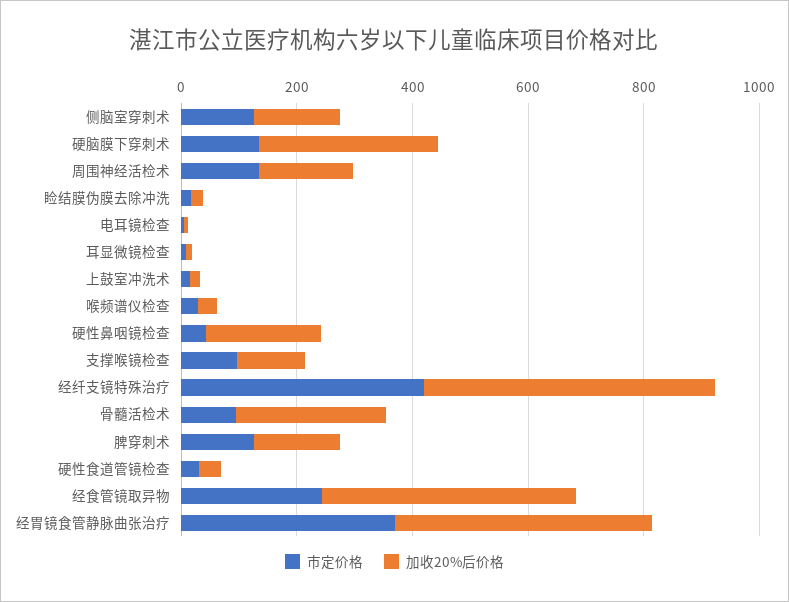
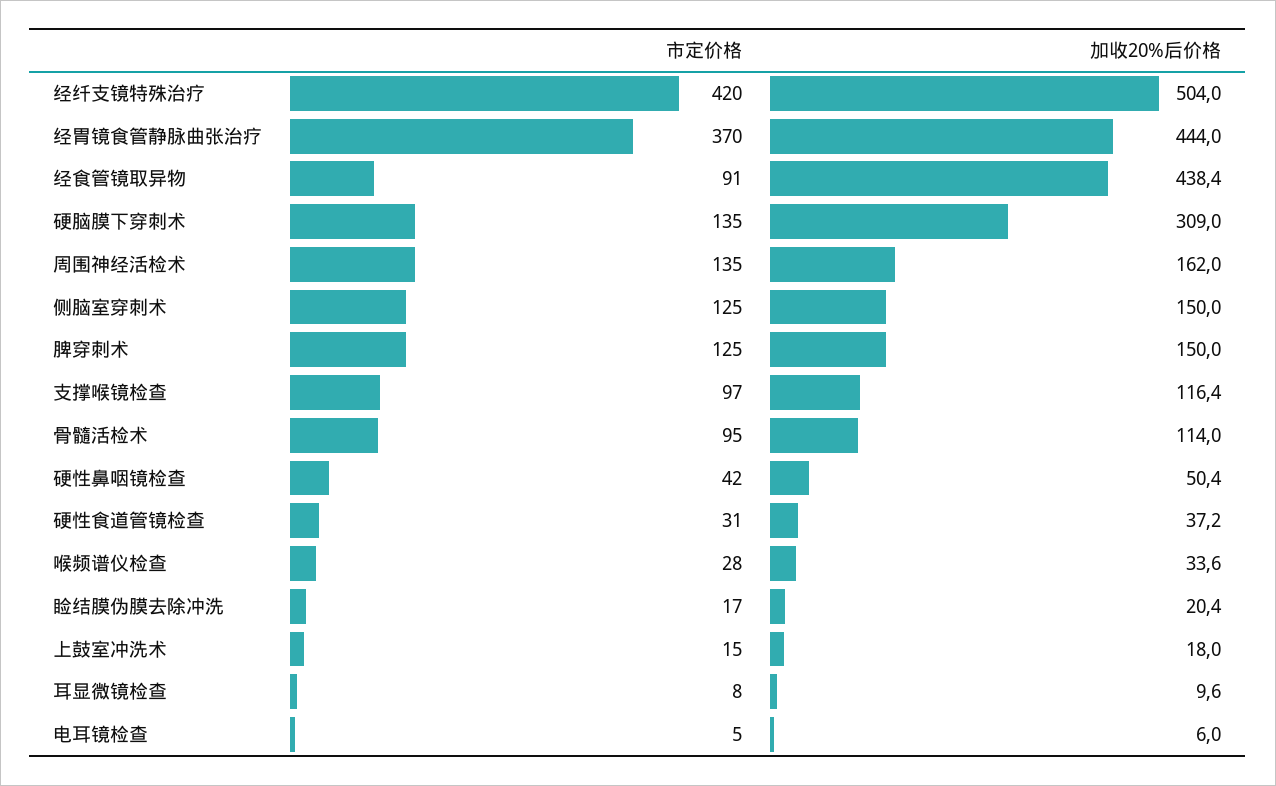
  {
    "市定价格": {
      "侧脑室穿刺术": 125,
      "硬脑膜下穿刺术": 135,
      "周围神经活检术": 135,
      "睑结膜伪膜去除冲洗": 17,
      "电耳镜检查": 5,
      "耳显微镜检查": 8,
      "上鼓室冲洗术": 15,
      "喉频谱仪检查": 28,
      "硬性鼻咽镜检查": 42,
      "支撑喉镜检查": 97,
      "经纤支镜特殊治疗": 420,
      "骨髓活检术": 95,
      "脾穿刺术": 125,
      "硬性食道管镜检查": 31,
-     "经食管镜取异物": 250,
+     "经食管镜取异物": 91,
      "经胃镜食管静脉曲张治疗": 370
    },
    "加收20%后价格": {
      "侧脑室穿刺术": 150,
      "硬脑膜下穿刺术": 309,
      "周围神经活检术": 162,
      "睑结膜伪膜去除冲洗": 20.4,
      "电耳镜检查": 6,
      "耳显微镜检查": 9.6,
      "上鼓室冲洗术": 18,
      "喉频谱仪检查": 33.6,
-     "硬性鼻咽镜检查": 200,
+     "硬性鼻咽镜检查": 50.4,
      "支撑喉镜检查": 116.4,
      "经纤支镜特殊治疗": 504,
-     "骨髓活检术": 250,
+     "骨髓活检术": 114,
      "脾穿刺术": 150,
      "硬性食道管镜检查": 37.2,
      "经食管镜取异物": 438.4,
      "经胃镜食管静脉曲张治疗": 444
    }
  }

